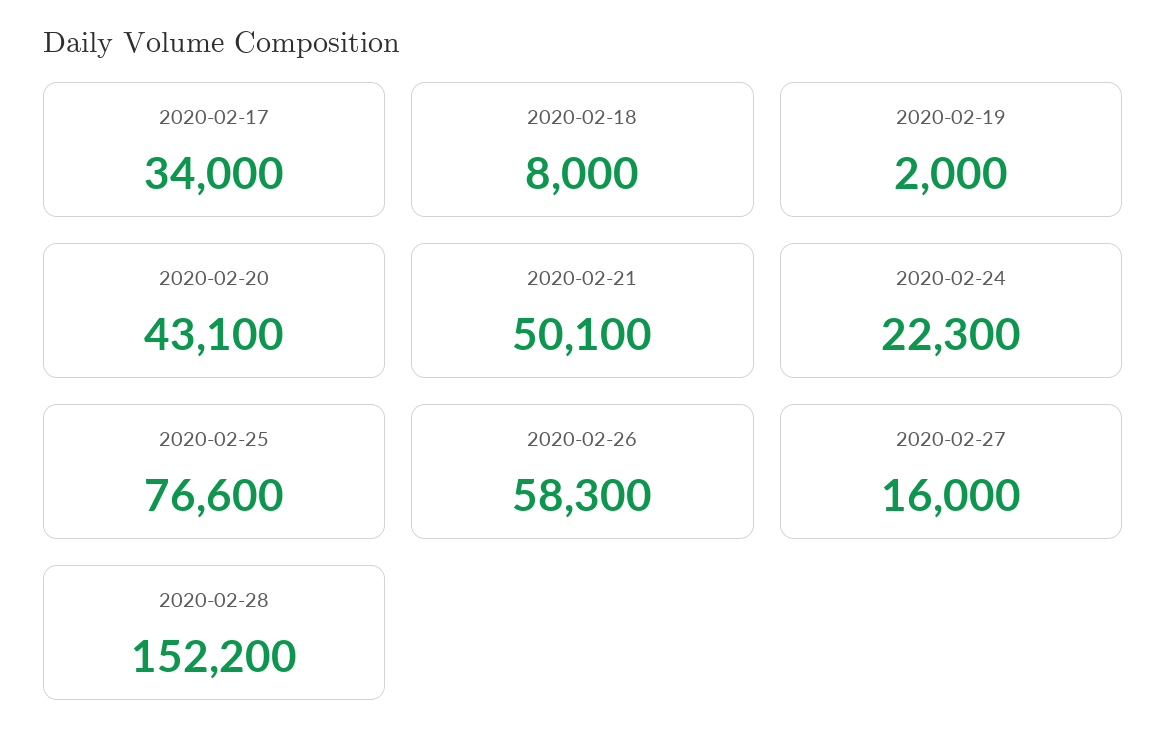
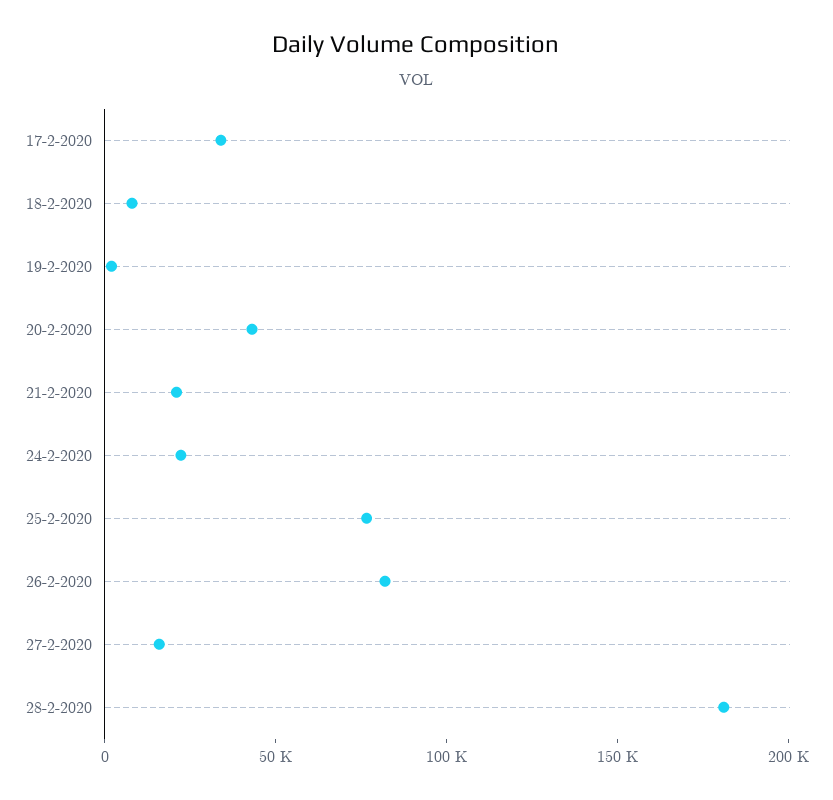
  {
    "2020-02-17": 34000,
    "2020-02-18": 8000,
    "2020-02-19": 2000,
    "2020-02-20": 43100,
-   "2020-02-21": 50100,
+   "2020-02-21": 20000,
    "2020-02-24": 22300,
    "2020-02-25": 76600,
-   "2020-02-26": 58300,
+   "2020-02-26": 80000,
    "2020-02-27": 16000,
-   "2020-02-28": 152200
+   "2020-02-28": 180000
  }

